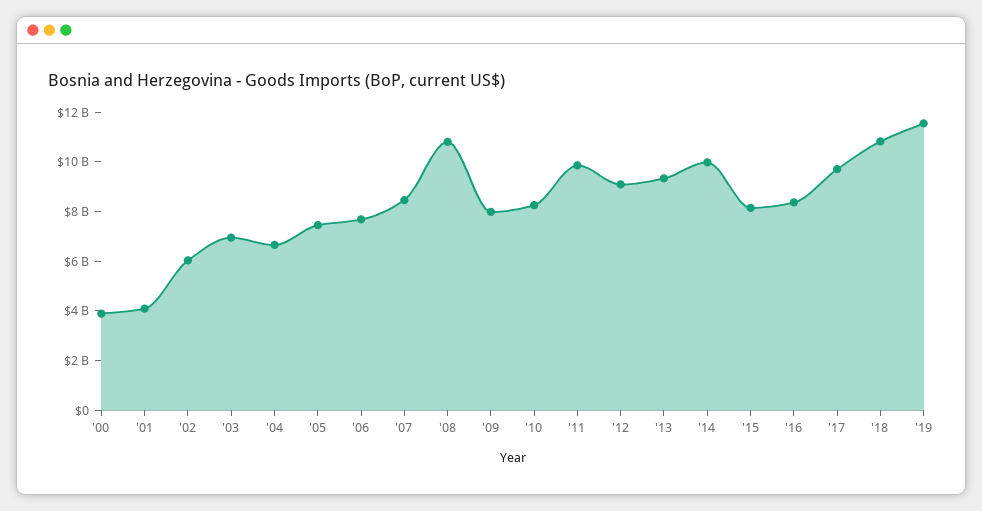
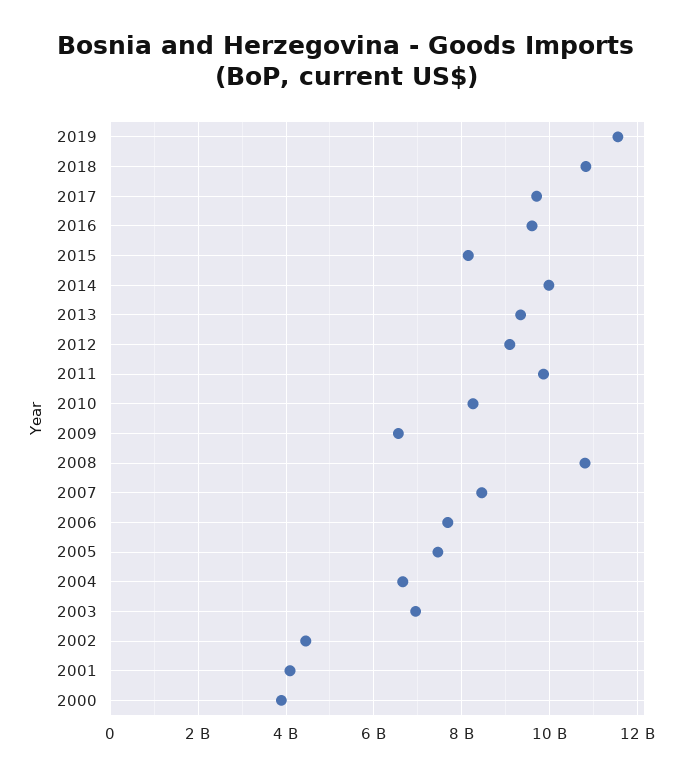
  {
    "'00": 3800000000,
    "'01": 4000000000,
-   "'02": 6000000000,
+   "'02": 4400000000,
    "'03": 7000000000,
    "'04": 6600000000,
    "'05": 7400000000,
    "'06": 7600000000,
    "'07": 8400000000,
    "'08": 10800000000,
-   "'09": 8000000000,
+   "'09": 6600000000,
    "'10": 8200000000,
    "'11": 9800000000,
    "'12": 9000000000,
    "'13": 9400000000,
    "'14": 10000000000,
    "'15": 8200000000,
-   "'16": 8500000000,
+   "'16": 9600000000,
    "'17": 9800000000,
    "'18": 10800000000,
    "'19": 11600000000
  }

